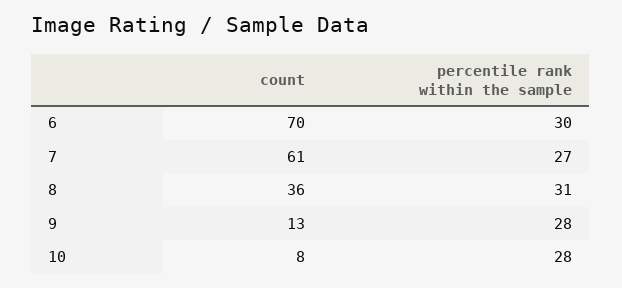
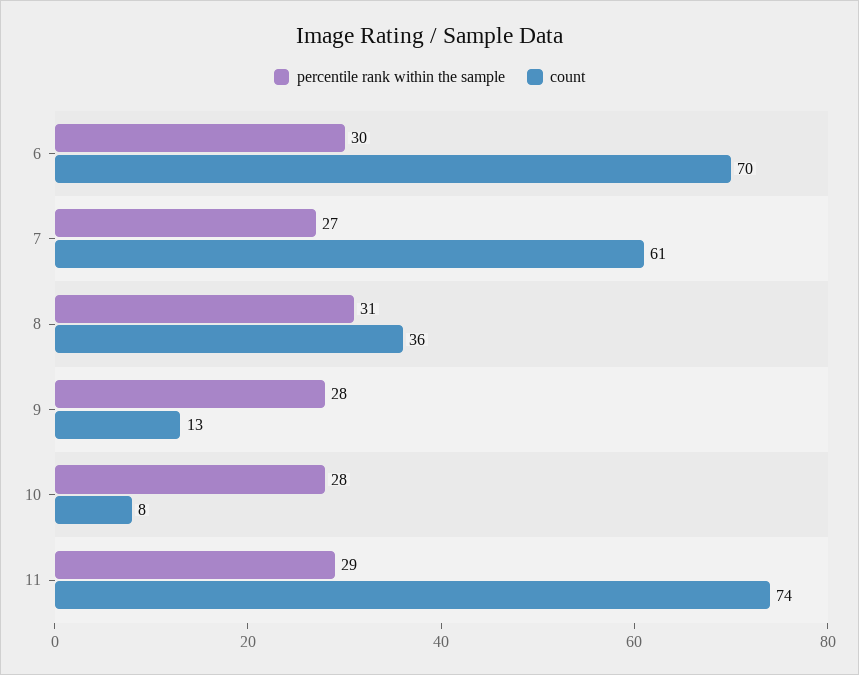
  {
    "count": {
      "6": 70,
      "7": 61,
      "8": 36,
      "9": 13,
-     "10": 8
+     "10": 8,
+     "11": 74
    },
    "percentile rank within the sample": {
      "6": 30,
      "7": 27,
      "8": 31,
      "9": 28,
-     "10": 28
+     "10": 28,
+     "11": 29
    }
  }

